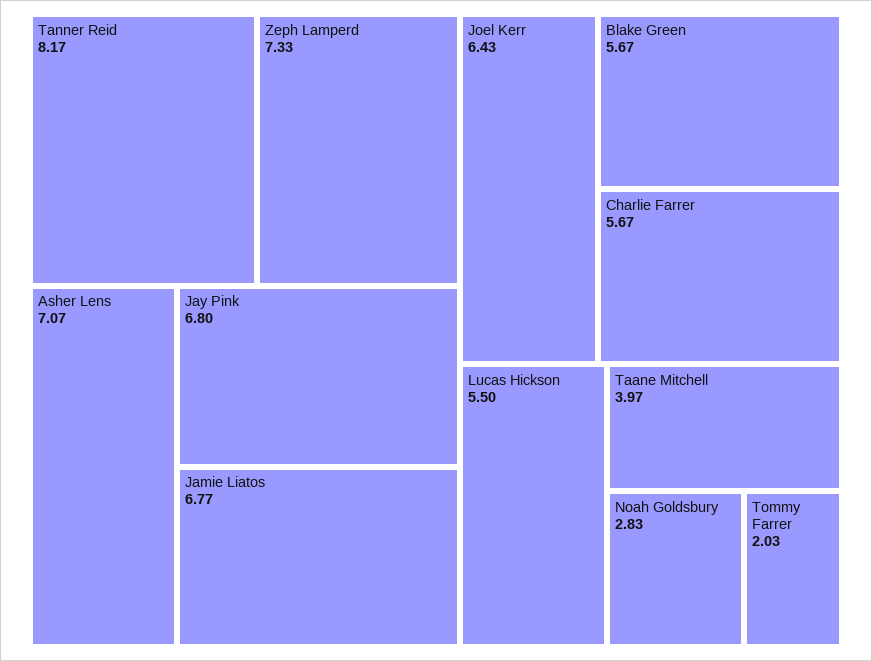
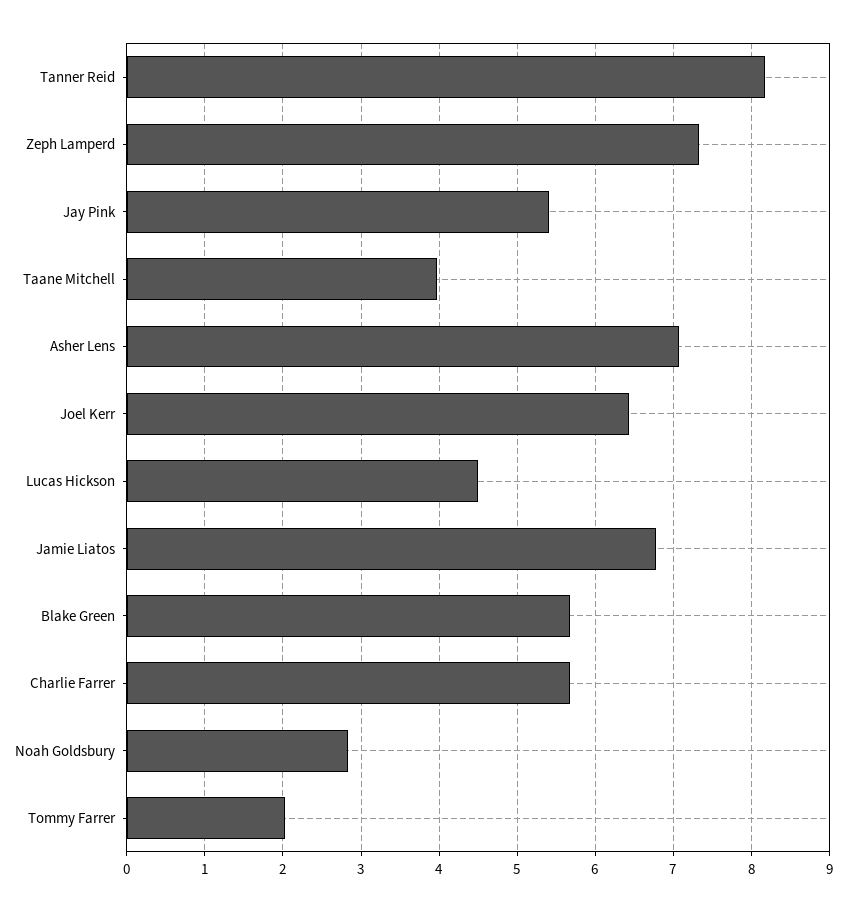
  {
    "Tanner Reid": 8.17,
    "Zeph Lamperd": 7.33,
    "Asher Lens": 7.07,
-   "Jay Pink": 6.8,
+   "Jay Pink": 5.4,
    "Jamie Liatos": 6.77,
    "Joel Kerr": 6.43,
    "Blake Green": 5.67,
    "Charlie Farrer": 5.67,
-   "Lucas Hickson": 5.5,
+   "Lucas Hickson": 4.5,
    "Taane Mitchell": 3.97,
    "Noah Goldsbury": 2.83,
    "Tommy Farrer": 2.03
  }

